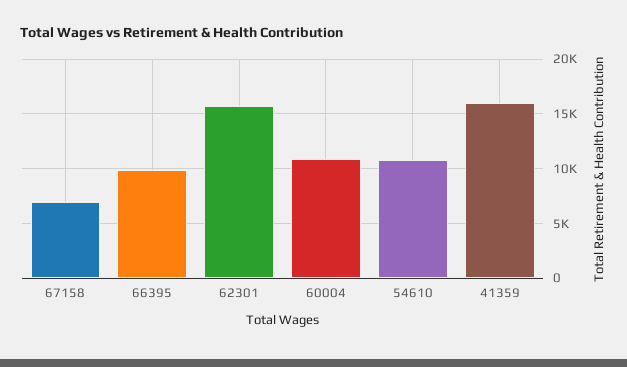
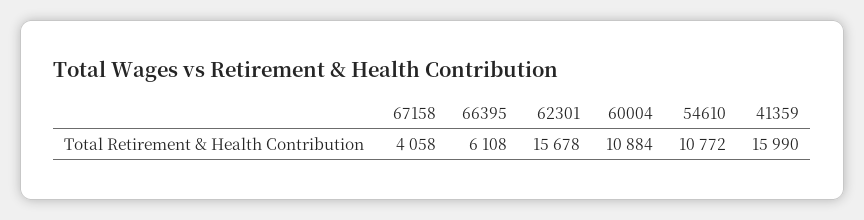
  {
-   "67158": 7000,
+   "67158": 4058,
-   "66395": 10000,
+   "66395": 6108,
    "62301": 15678,
    "60004": 10884,
    "54610": 10772,
    "41359": 15990
  }

